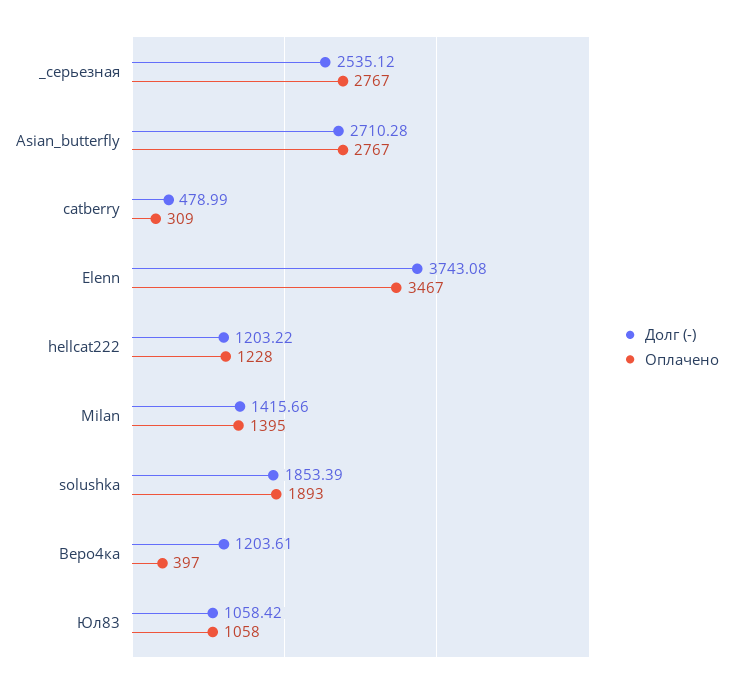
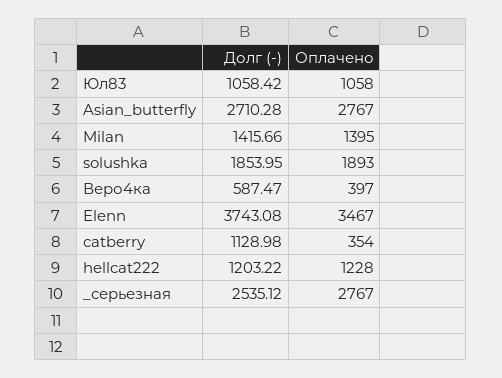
  {
    "Долг (-)": {
      "_серьезная": 2535.12,
      "Asian_butterfly": 2710.28,
-     "catberry": 478.99,
+     "catberry": 1128.98,
      "Elenn": 3743.08,
      "hellcat222": 1203.22,
      "Milan": 1415.66,
-     "solushka": 1853.39,
+     "solushka": 1853.95,
-     "Веро4ка": 1203.61,
+     "Веро4ка": 587.47,
      "Юл83": 1058.42
    },
    "Оплачено": {
      "_серьезная": 2767,
      "Asian_butterfly": 2767,
-     "catberry": 309,
+     "catberry": 354,
      "Elenn": 3467,
      "hellcat222": 1228,
      "Milan": 1395,
      "solushka": 1893,
      "Веро4ка": 397,
      "Юл83": 1058
    }
  }

